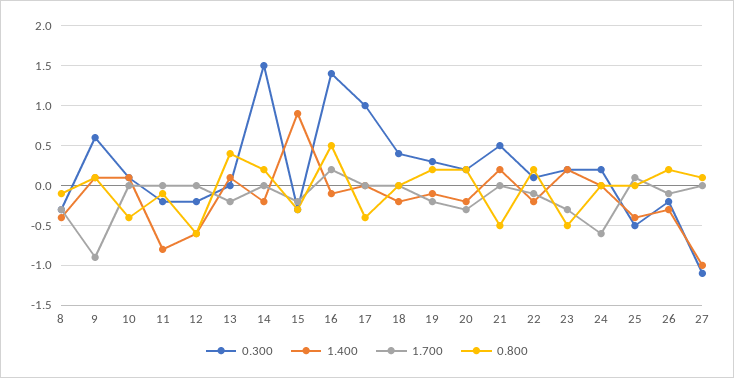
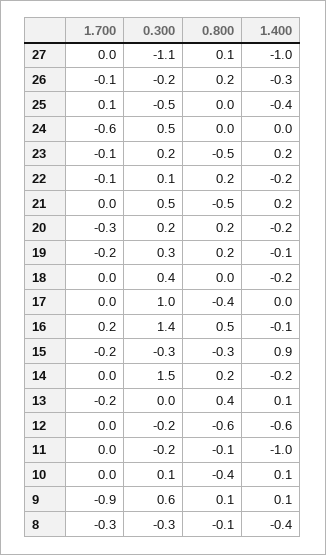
  {
    "0.300": {
      "8": -0.3,
      "9": 0.6,
      "10": 0.1,
      "11": -0.2,
      "12": -0.2,
      "13": 0,
      "14": 1.5,
      "15": -0.3,
      "16": 1.4,
      "17": 1,
      "18": 0.4,
      "19": 0.3,
      "20": 0.2,
      "21": 0.5,
      "22": 0.1,
      "23": 0.2,
-     "24": 0.2,
+     "24": 0.5,
      "25": -0.5,
      "26": -0.2,
      "27": -1.1
    },
    "1.400": {
      "8": -0.4,
      "9": 0.1,
      "10": 0.1,
-     "11": -0.8,
+     "11": -1,
      "12": -0.6,
      "13": 0.1,
      "14": -0.2,
      "15": 0.9,
      "16": -0.1,
      "17": 0,
      "18": -0.2,
      "19": -0.1,
      "20": -0.2,
      "21": 0.2,
      "22": -0.2,
      "23": 0.2,
      "24": 0,
      "25": -0.4,
      "26": -0.3,
      "27": -1
    },
    "1.700": {
      "8": -0.3,
      "9": -0.9,
      "10": 0,
      "11": 0,
      "12": 0,
      "13": -0.2,
      "14": 0,
      "15": -0.2,
      "16": 0.2,
      "17": 0,
      "18": 0,
      "19": -0.2,
      "20": -0.3,
      "21": 0,
      "22": -0.1,
-     "23": -0.3,
+     "23": -0.1,
      "24": -0.6,
      "25": 0.1,
      "26": -0.1,
      "27": 0
    },
    "0.800": {
      "8": -0.1,
      "9": 0.1,
      "10": -0.4,
      "11": -0.1,
      "12": -0.6,
      "13": 0.4,
      "14": 0.2,
      "15": -0.3,
      "16": 0.5,
      "17": -0.4,
      "18": 0,
      "19": 0.2,
      "20": 0.2,
      "21": -0.5,
      "22": 0.2,
      "23": -0.5,
      "24": 0,
      "25": 0,
      "26": 0.2,
      "27": 0.1
    }
  }

